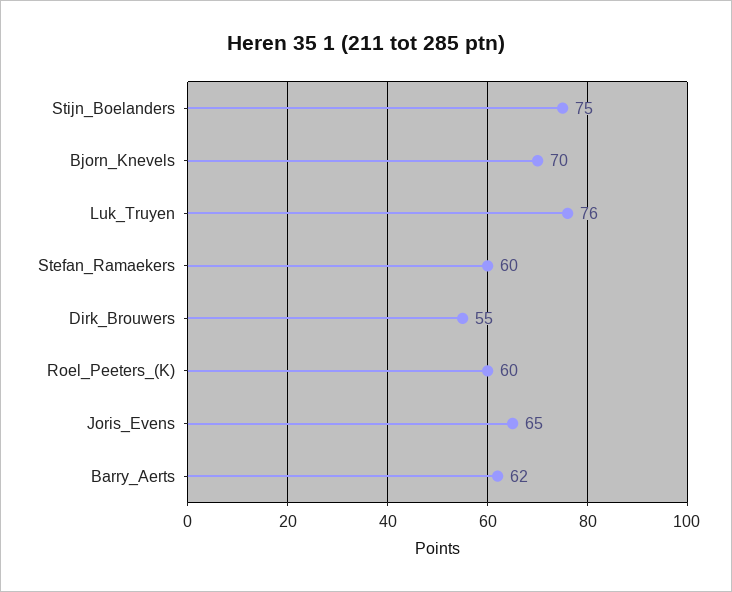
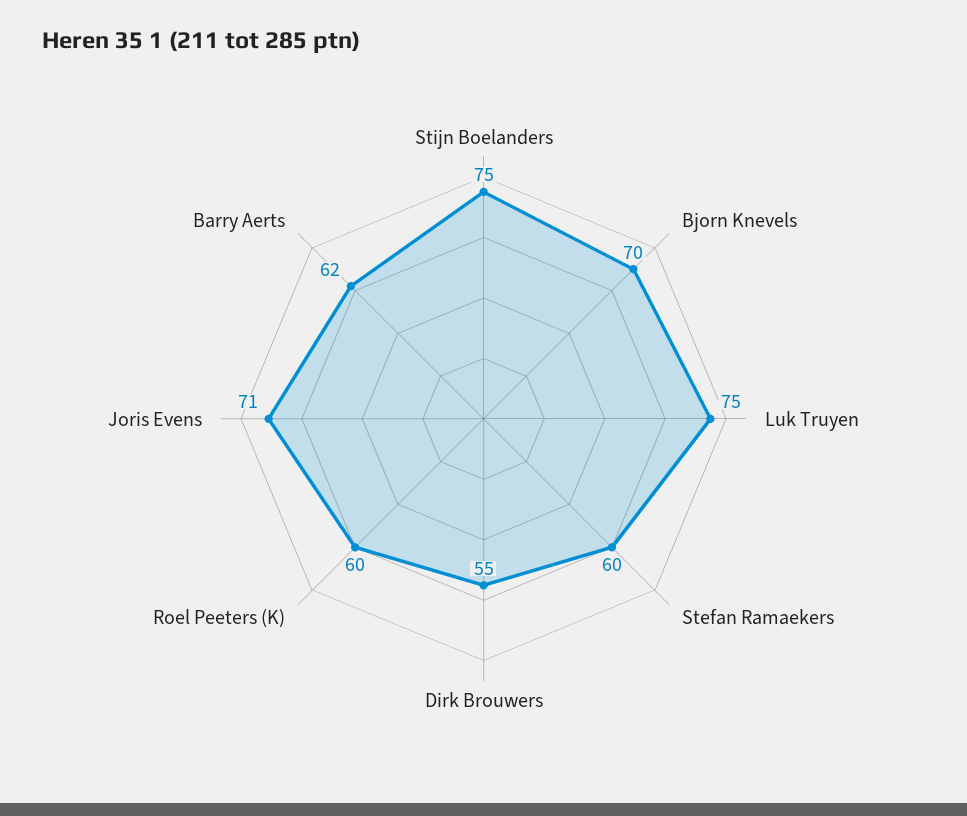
  {
    "Stijn_Boelanders": 75,
    "Bjorn_Knevels": 70,
-   "Luk_Truyen": 76,
+   "Luk_Truyen": 75,
    "Stefan_Ramaekers": 60,
    "Dirk_Brouwers": 55,
    "Roel_Peeters_(K)": 60,
-   "Joris_Evens": 65,
+   "Joris_Evens": 71,
    "Barry_Aerts": 62
  }

